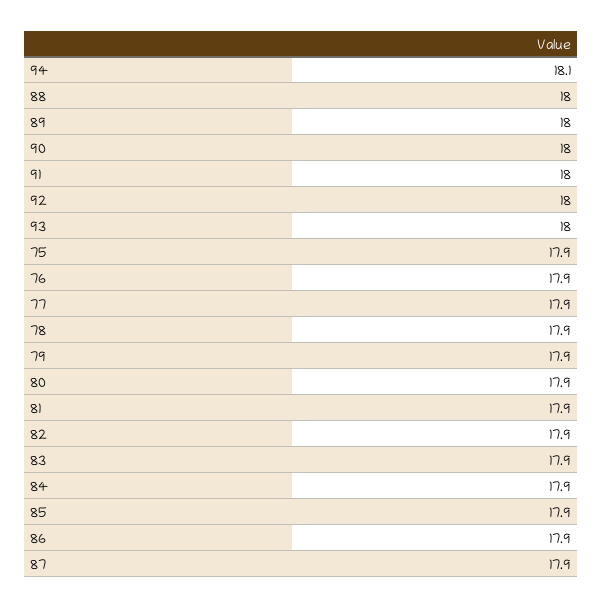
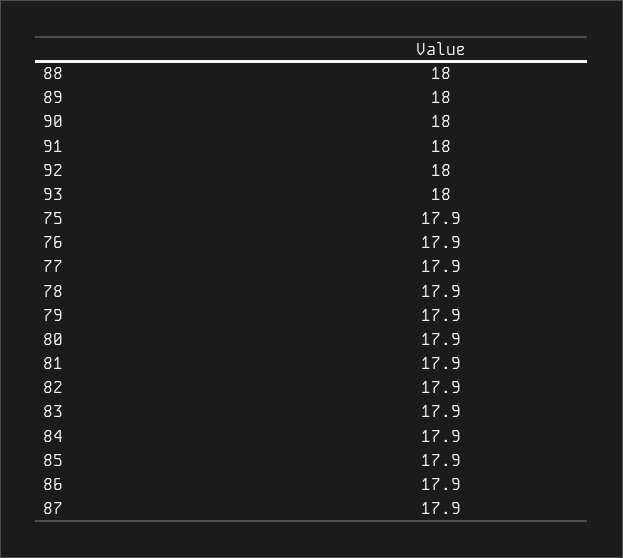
  {
-   "94": 18.1,
    "88": 18,
    "89": 18,
    "90": 18,
    "91": 18,
    "92": 18,
    "93": 18,
    "75": 17.9,
    "76": 17.9,
    "77": 17.9,
    "78": 17.9,
    "79": 17.9,
    "80": 17.9,
    "81": 17.9,
    "82": 17.9,
    "83": 17.9,
    "84": 17.9,
    "85": 17.9,
    "86": 17.9,
    "87": 17.9
  }

